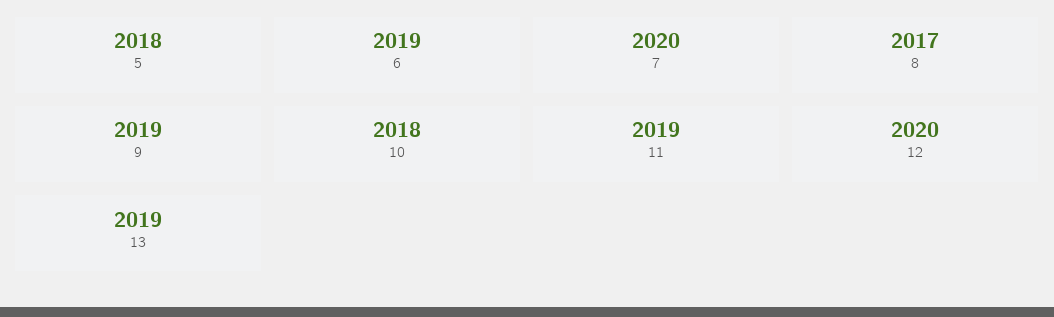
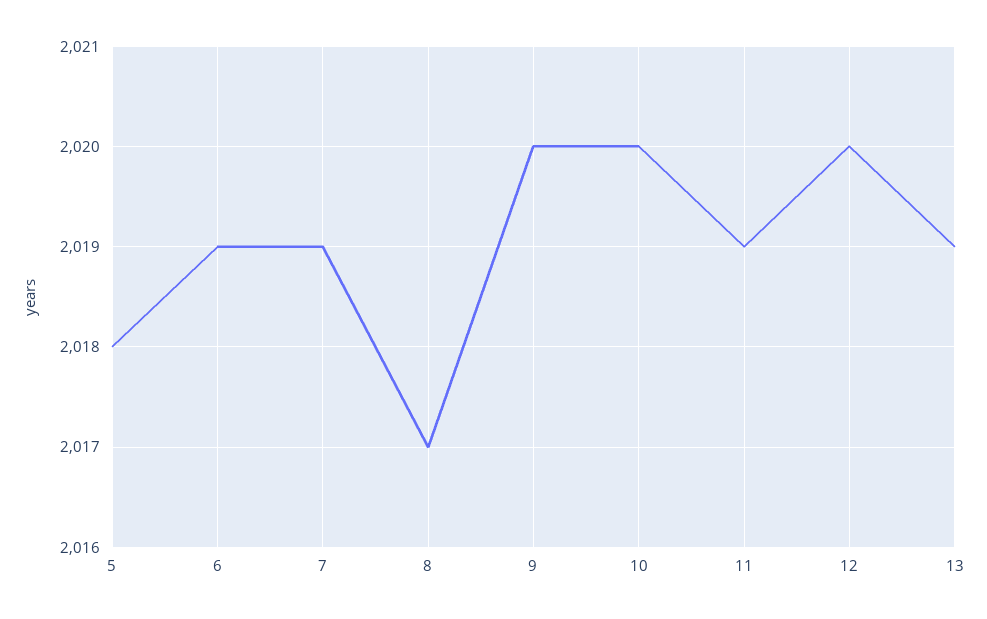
  {
    "5": 2018,
    "6": 2019,
-   "7": 2020,
+   "7": 2019,
    "8": 2017,
-   "9": 2019,
+   "9": 2020,
-   "10": 2018,
+   "10": 2020,
    "11": 2019,
    "12": 2020,
    "13": 2019
  }

